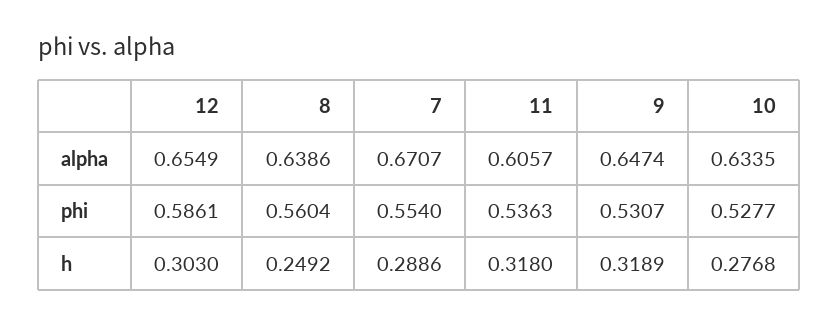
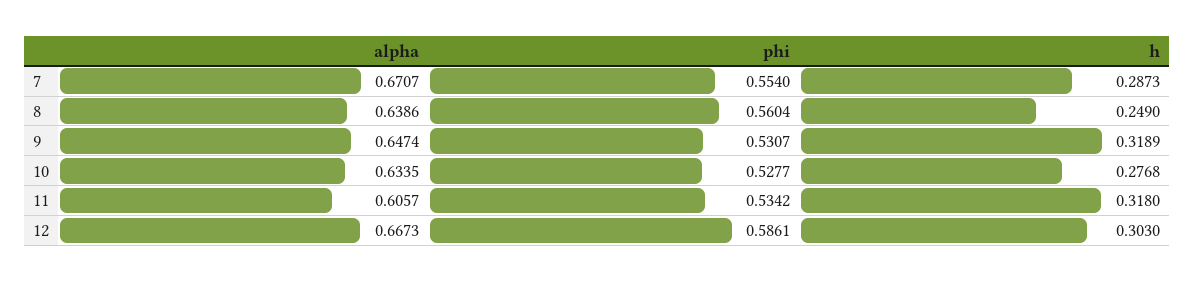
  {
    "12": {
-     "alpha": 0.6549,
+     "alpha": 0.6673,
      "phi": 0.5861,
      "h": 0.303
    },
    "8": {
      "alpha": 0.6386,
      "phi": 0.5604,
-     "h": 0.2492
+     "h": 0.249
    },
    "7": {
      "alpha": 0.6707,
      "phi": 0.554,
-     "h": 0.2886
+     "h": 0.2873
    },
    "11": {
      "alpha": 0.6057,
-     "phi": 0.5363,
+     "phi": 0.5342,
      "h": 0.318
    },
    "9": {
      "alpha": 0.6474,
      "phi": 0.5307,
      "h": 0.3189
    },
    "10": {
      "alpha": 0.6335,
      "phi": 0.5277,
      "h": 0.2768
    }
  }

